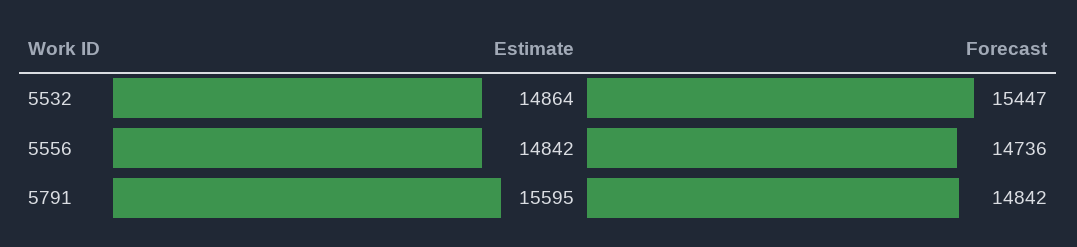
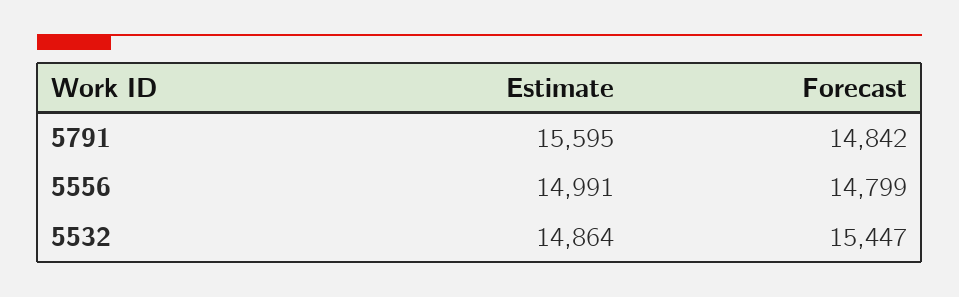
  {
    "Estimate": {
      "5532": 14864,
-     "5556": 14842,
+     "5556": 14991,
      "5791": 15595
    },
    "Forecast": {
      "5532": 15447,
-     "5556": 14736,
+     "5556": 14799,
      "5791": 14842
    }
  }

